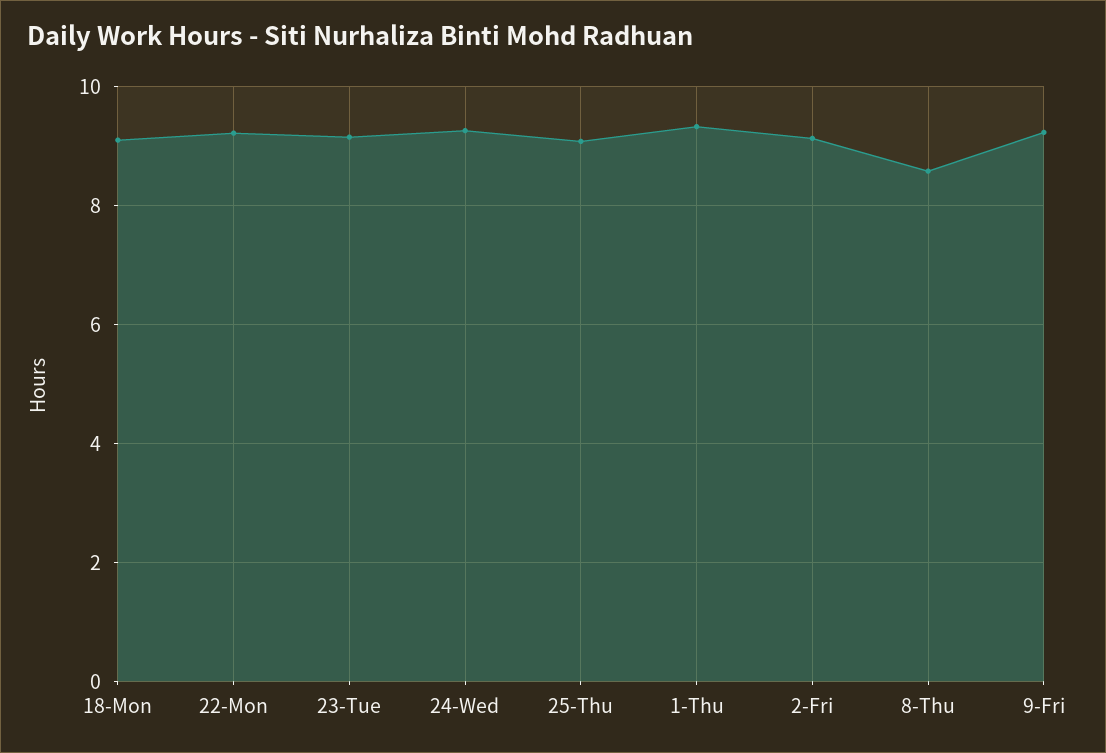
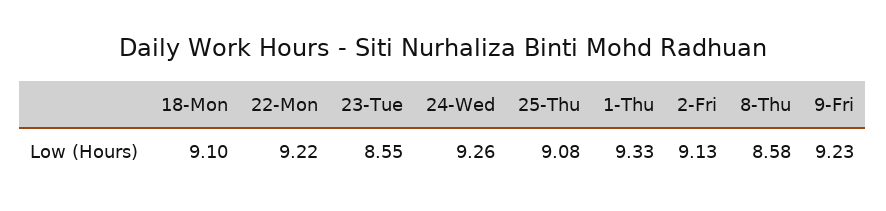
  {
    "18-Mon": 9.1,
    "22-Mon": 9.22,
-   "23-Tue": 9.2,
+   "23-Tue": 8.55,
    "24-Wed": 9.26,
    "25-Thu": 9.08,
    "1-Thu": 9.33,
    "2-Fri": 9.13,
    "8-Thu": 8.58,
    "9-Fri": 9.23
  }

